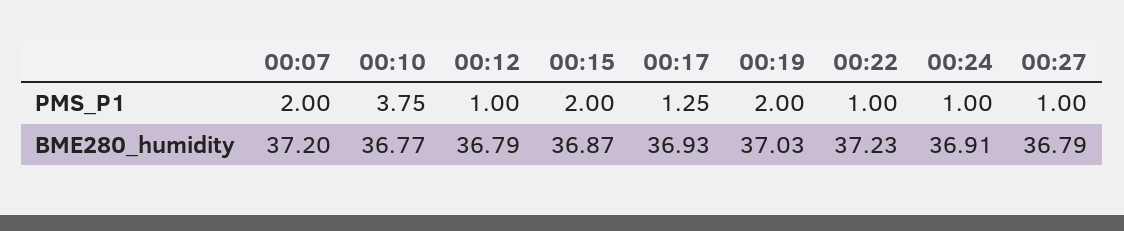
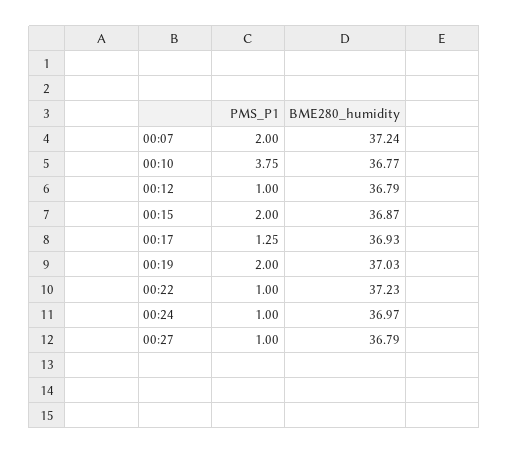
  {
    "00:07": {
      "PMS_P1": 2,
-     "BME280_humidity": 37.2
+     "BME280_humidity": 37.24
    },
    "00:10": {
      "PMS_P1": 3.75,
      "BME280_humidity": 36.77
    },
    "00:12": {
      "PMS_P1": 1,
      "BME280_humidity": 36.79
    },
    "00:15": {
      "PMS_P1": 2,
      "BME280_humidity": 36.87
    },
    "00:17": {
      "PMS_P1": 1.25,
      "BME280_humidity": 36.93
    },
    "00:19": {
      "PMS_P1": 2,
      "BME280_humidity": 37.03
    },
    "00:22": {
      "PMS_P1": 1,
      "BME280_humidity": 37.23
    },
    "00:24": {
      "PMS_P1": 1,
-     "BME280_humidity": 36.91
+     "BME280_humidity": 36.97
    },
    "00:27": {
      "PMS_P1": 1,
      "BME280_humidity": 36.79
    }
  }

